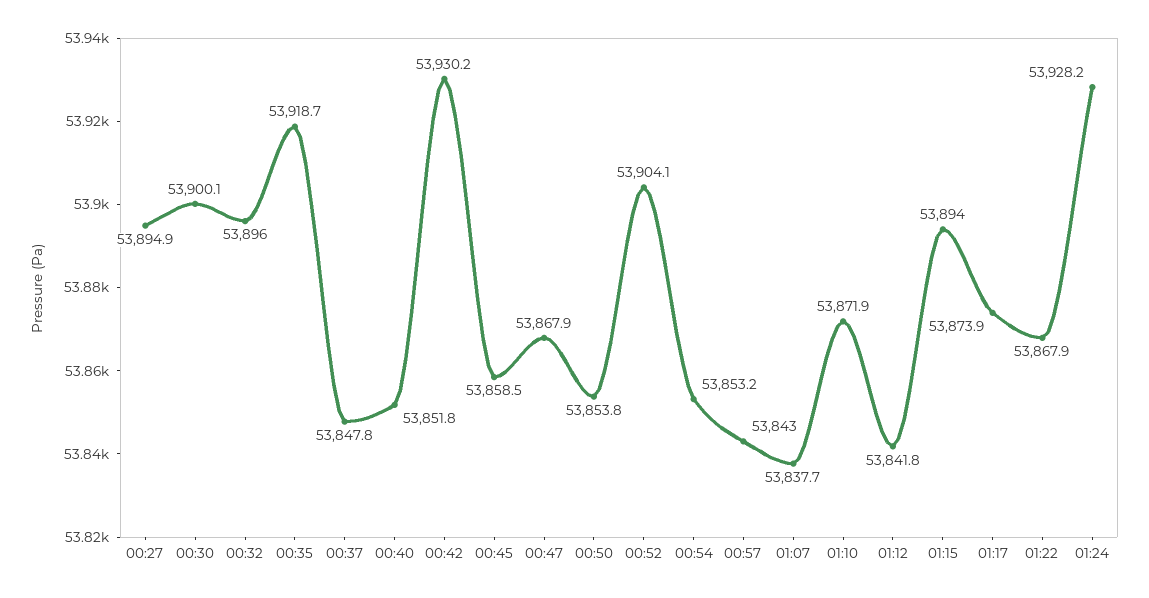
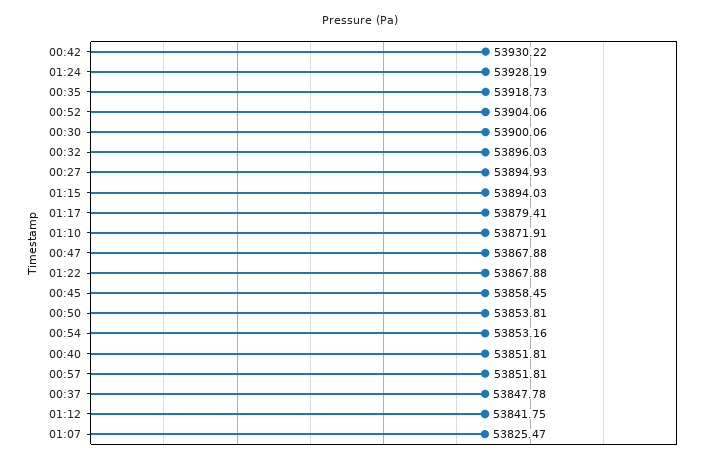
  {
    "00:27": 53894.93,
    "00:30": 53900.06,
    "00:32": 53896.03,
    "00:35": 53918.73,
    "00:37": 53847.78,
    "00:40": 53851.81,
    "00:42": 53930.22,
    "00:45": 53858.45,
    "00:47": 53867.88,
    "00:50": 53853.81,
    "00:52": 53904.06,
    "00:54": 53853.16,
-   "00:57": 53843,
+   "00:57": 53851.81,
-   "01:07": 53837.7,
+   "01:07": 53825.47,
    "01:10": 53871.91,
    "01:12": 53841.75,
    "01:15": 53894.03,
-   "01:17": 53873.9,
+   "01:17": 53879.41,
    "01:22": 53867.88,
    "01:24": 53928.19
  }

